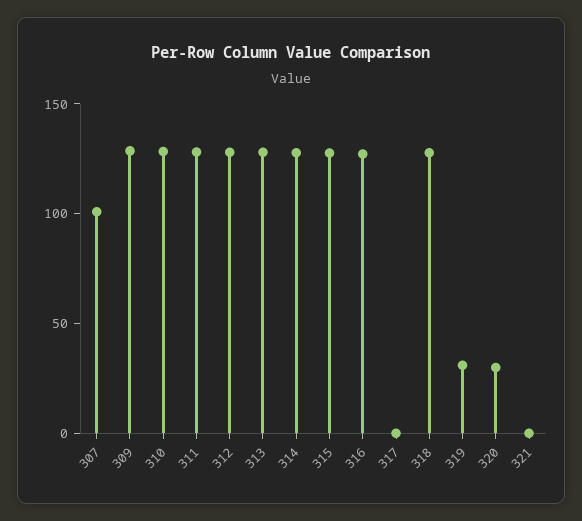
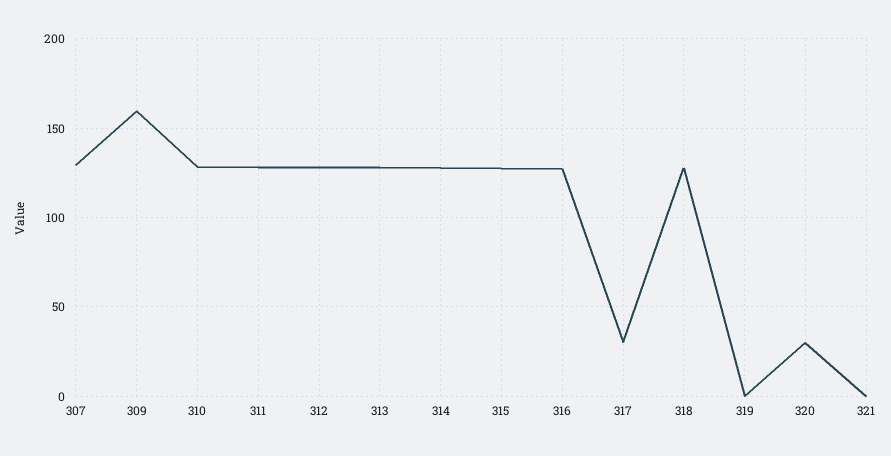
  {
-   "307": 100,
+   "307": 130,
-   "309": 130,
+   "309": 160,
    "310": 130,
    "311": 130,
    "312": 130,
    "313": 130,
    "314": 130,
    "315": 130,
    "316": 125,
-   "317": 0,
+   "317": 30,
    "318": 130,
-   "319": 30,
+   "319": 0,
    "320": 30,
    "321": 0
  }

